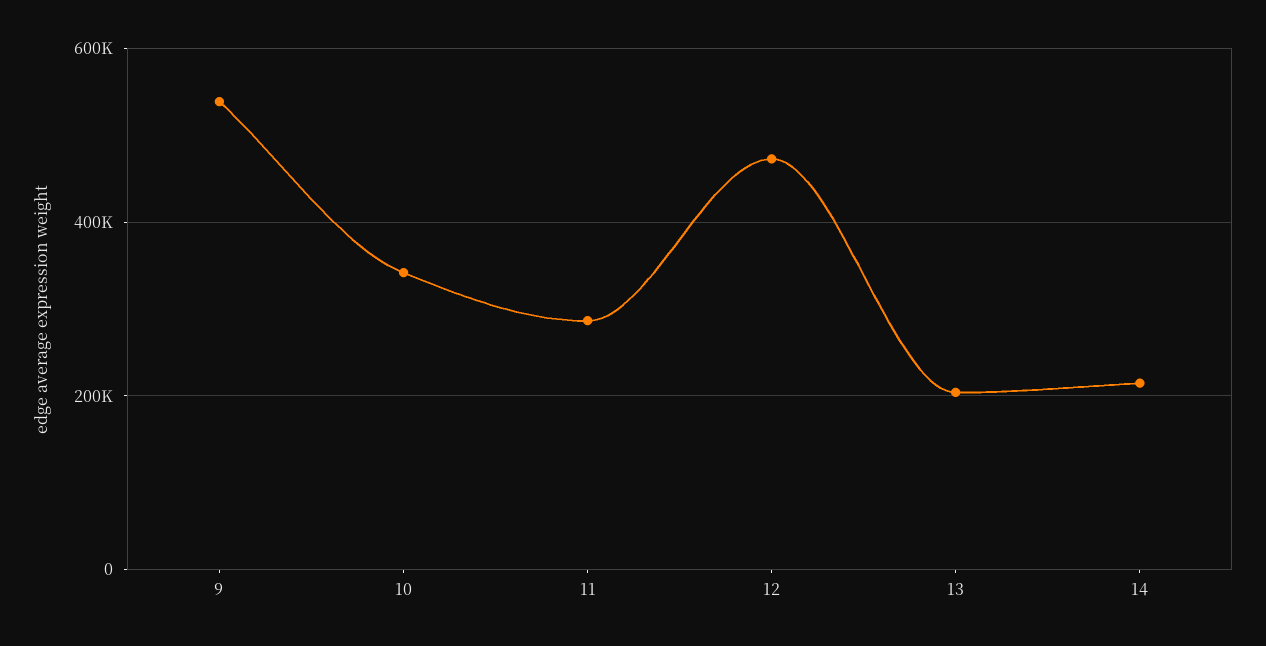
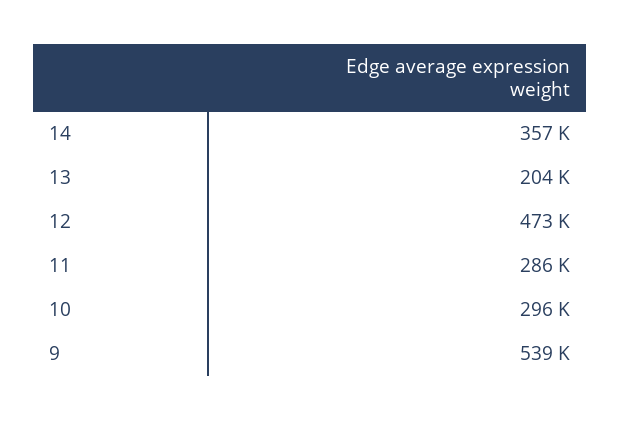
  {
    "9": 539000,
-   "10": 340000,
+   "10": 296000,
    "11": 286000,
    "12": 473000,
    "13": 204000,
-   "14": 220000
+   "14": 357000
  }

